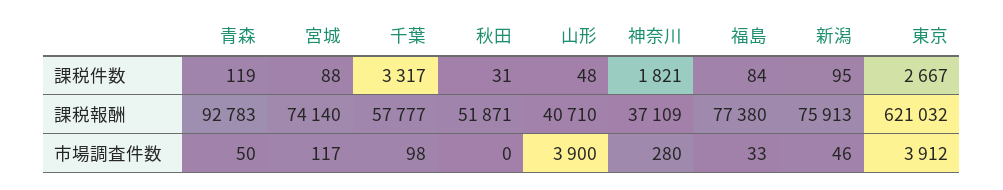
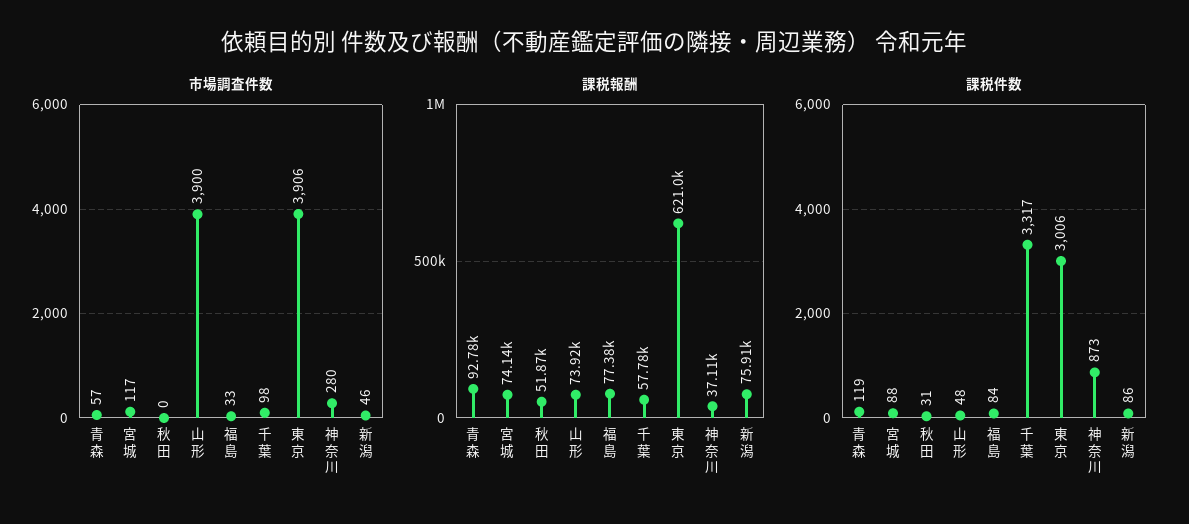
  {
    "課税件数": {
      "青森": 119,
      "宮城": 88,
      "千葉": 3317,
      "秋田": 31,
      "山形": 48,
-     "神奈川": 1821,
+     "神奈川": 873,
      "福島": 84,
-     "新潟": 95,
+     "新潟": 86,
-     "東京": 2667
+     "東京": 3006
    },
    "課税報酬": {
      "青森": 92783,
      "宮城": 74140,
      "千葉": 57777,
      "秋田": 51871,
-     "山形": 40710,
+     "山形": 73920,
      "神奈川": 37109,
      "福島": 77380,
      "新潟": 75913,
      "東京": 621032
    },
    "市場調査件数": {
-     "青森": 50,
+     "青森": 57,
      "宮城": 117,
      "千葉": 98,
      "秋田": 0,
      "山形": 3900,
      "神奈川": 280,
      "福島": 33,
      "新潟": 46,
-     "東京": 3912
+     "東京": 3906
    }
  }

